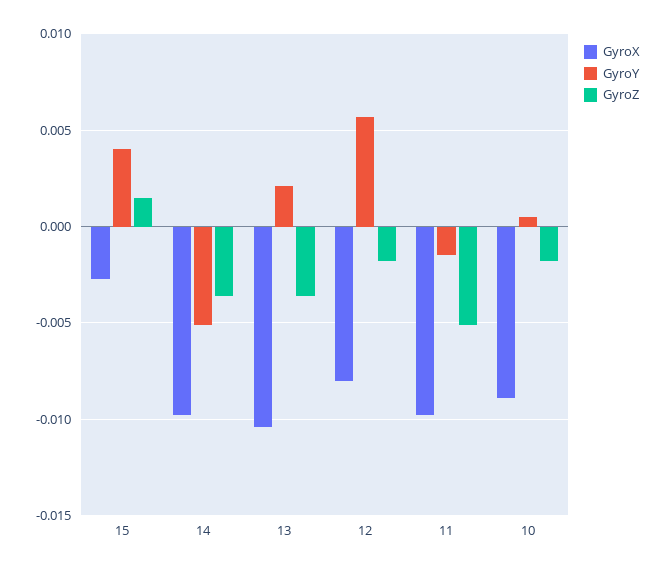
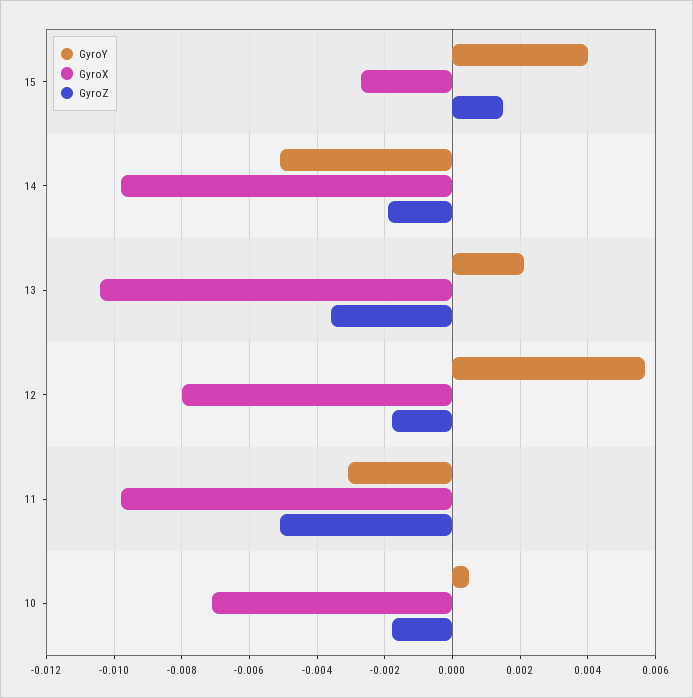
  {
    "GyroX": {
      "15": -0.0025,
      "14": -0.01,
      "13": -0.0105,
      "12": -0.008,
      "11": -0.01,
-     "10": -0.009
+     "10": -0.007
    },
    "GyroY": {
      "15": 0.004,
      "14": -0.005,
      "13": 0.002,
      "12": 0.0055,
-     "11": -0.0015,
+     "11": -0.003,
      "10": 0.0005
    },
    "GyroZ": {
      "15": 0.0015,
-     "14": -0.0035,
+     "14": -0.002,
      "13": -0.0035,
      "12": -0.002,
      "11": -0.005,
      "10": -0.002
    }
  }

